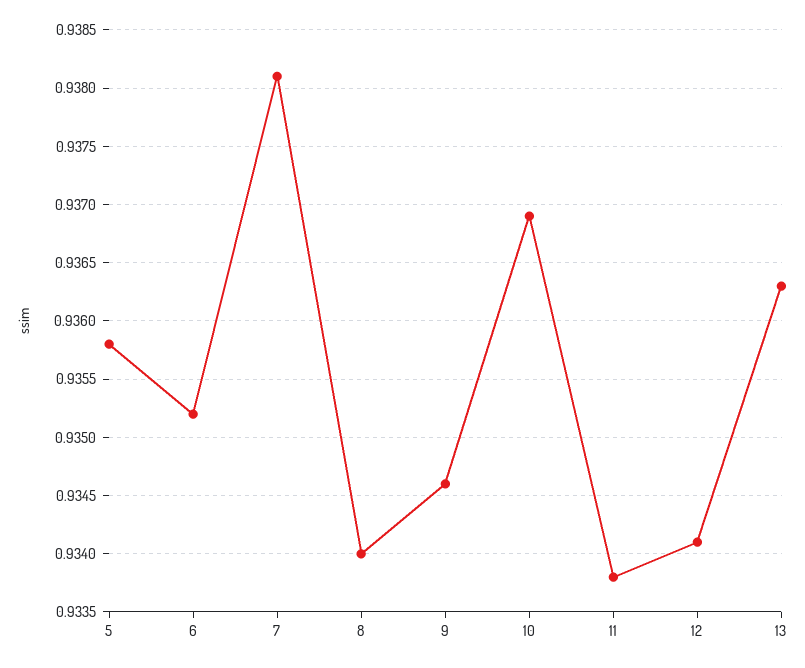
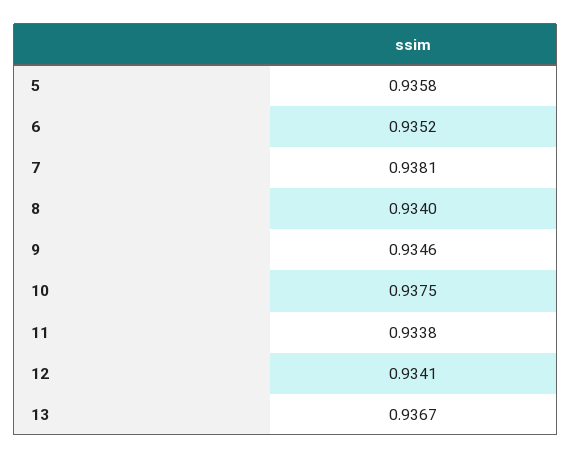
  {
    "5": 0.9358,
    "6": 0.9352,
    "7": 0.9381,
    "8": 0.934,
    "9": 0.9346,
-   "10": 0.9369,
+   "10": 0.9375,
    "11": 0.9338,
    "12": 0.9341,
-   "13": 0.9363
+   "13": 0.9367
  }

